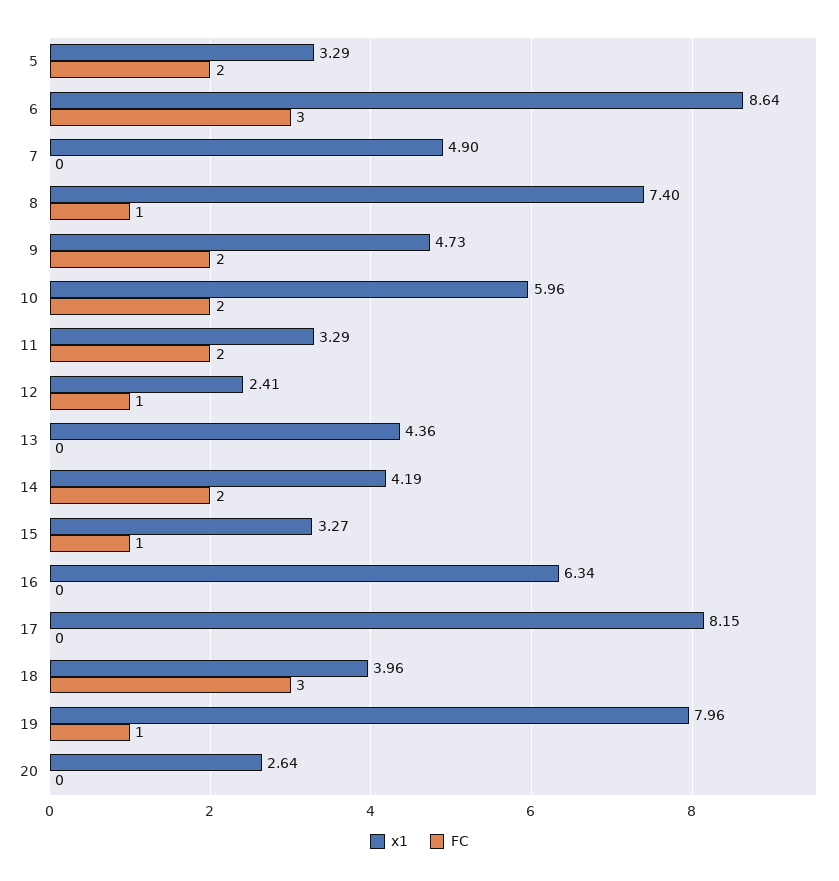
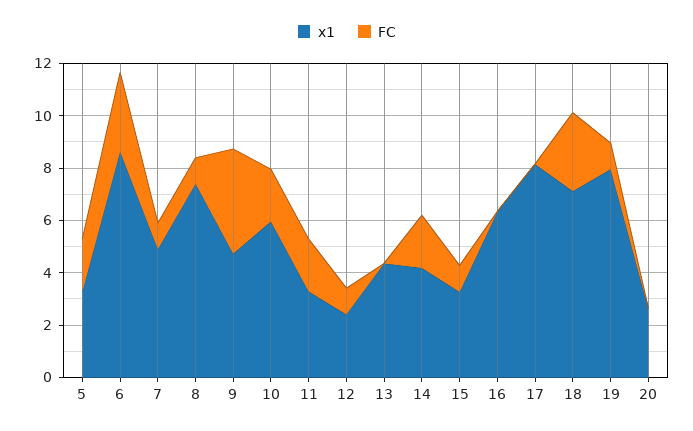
  {
    "x1": {
      "5": 3.29,
      "6": 8.64,
      "7": 4.9,
      "8": 7.4,
      "9": 4.73,
      "10": 5.96,
      "11": 3.29,
      "12": 2.41,
      "13": 4.36,
      "14": 4.19,
      "15": 3.27,
      "16": 6.34,
      "17": 8.15,
-     "18": 3.96,
+     "18": 7,
      "19": 7.96,
      "20": 2.64
    },
    "FC": {
      "5": 2,
      "6": 3,
-     "7": 0,
+     "7": 1,
      "8": 1,
-     "9": 2,
+     "9": 4,
      "10": 2,
      "11": 2,
      "12": 1,
      "13": 0,
      "14": 2,
      "15": 1,
      "16": 0,
      "17": 0,
      "18": 3,
      "19": 1,
      "20": 0
    }
  }

